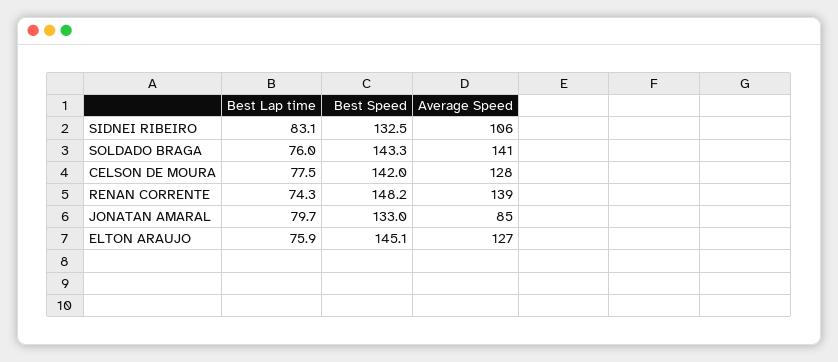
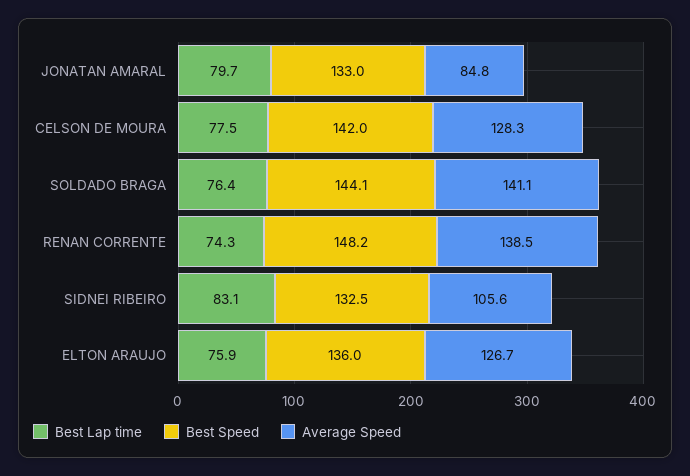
  {
    "Best Lap time": {
      "SIDNEI RIBEIRO": 83.1,
-     "SOLDADO BRAGA": 76,
+     "SOLDADO BRAGA": 76.4,
      "CELSON DE MOURA": 77.5,
      "RENAN CORRENTE": 74.3,
      "JONATAN AMARAL": 79.7,
      "ELTON ARAUJO": 75.9
    },
    "Best Speed": {
      "SIDNEI RIBEIRO": 132.5,
-     "SOLDADO BRAGA": 143.3,
+     "SOLDADO BRAGA": 144.1,
      "CELSON DE MOURA": 142,
      "RENAN CORRENTE": 148.2,
      "JONATAN AMARAL": 133,
-     "ELTON ARAUJO": 145.1
+     "ELTON ARAUJO": 136
    },
    "Average Speed": {
      "SIDNEI RIBEIRO": 105.6,
      "SOLDADO BRAGA": 141.1,
      "CELSON DE MOURA": 128.3,
      "RENAN CORRENTE": 138.5,
      "JONATAN AMARAL": 84.8,
      "ELTON ARAUJO": 126.7
    }
  }

